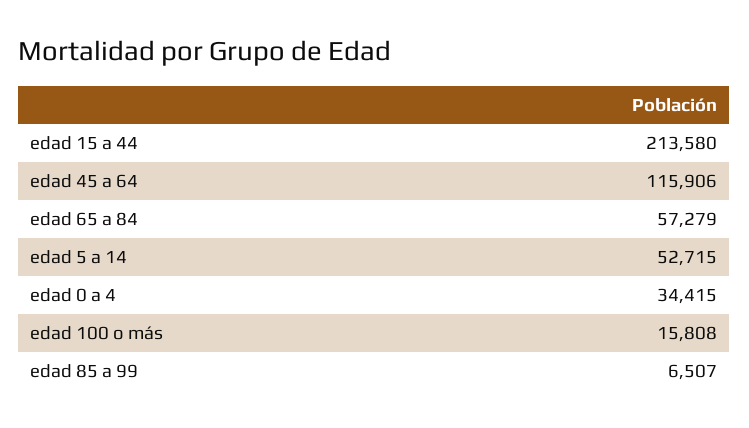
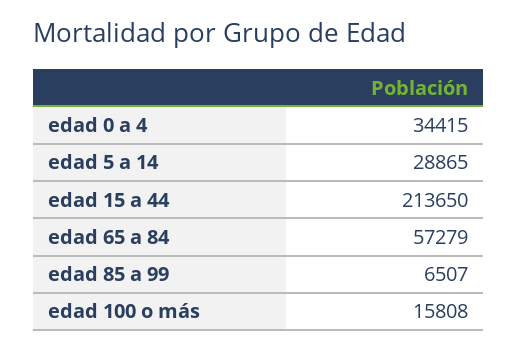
  {
-   "edad 15 a 44": 213580,
+   "edad 15 a 44": 213650,
-   "edad 45 a 64": 115906,
    "edad 65 a 84": 57279,
-   "edad 5 a 14": 52715,
+   "edad 5 a 14": 28865,
    "edad 0 a 4": 34415,
    "edad 100 o más": 15808,
    "edad 85 a 99": 6507
  }

